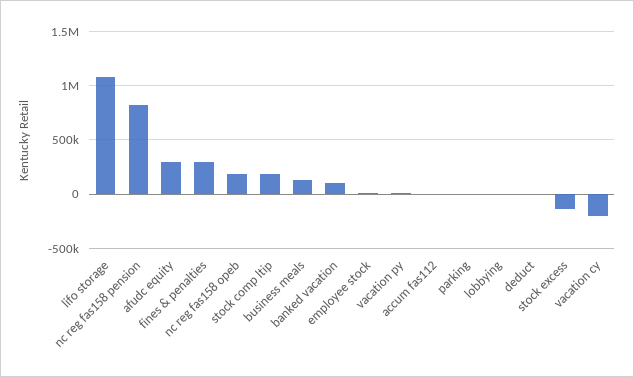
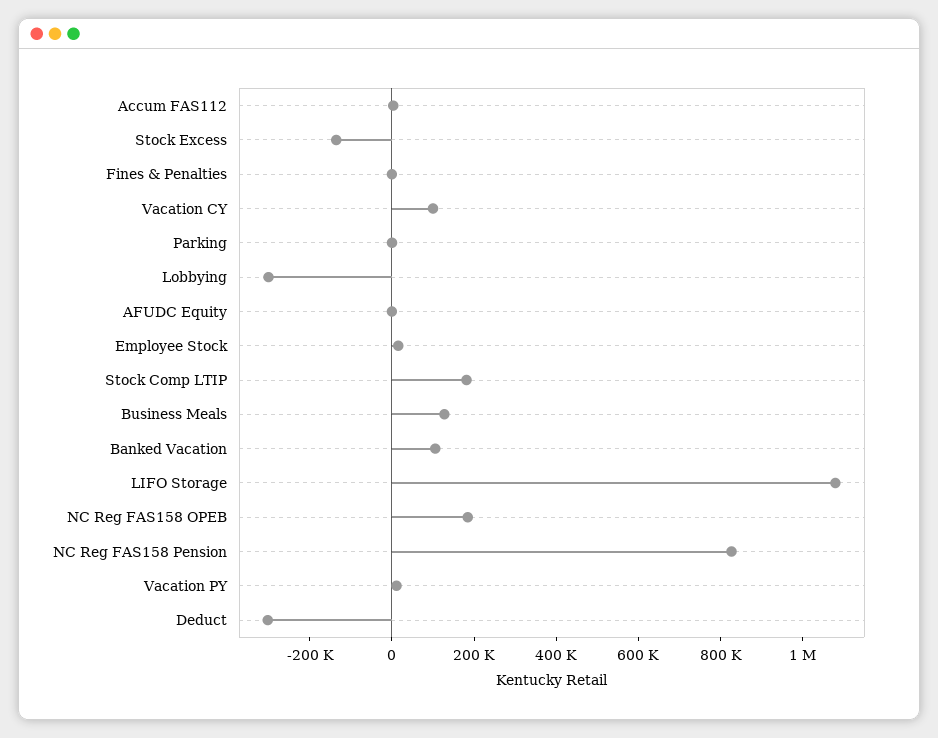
  {
    "lifo storage": 1100000,
    "nc reg fas158 pension": 850000,
-   "afudc equity": 300000,
+   "afudc equity": 0,
-   "fines & penalties": 300000,
+   "fines & penalties": 0,
    "nc reg fas158 opeb": 200000,
    "stock comp ltip": 200000,
    "business meals": 150000,
    "banked vacation": 100000,
    "employee stock": 0,
    "vacation py": 0,
    "accum fas112": 0,
    "parking": 0,
-   "lobbying": 0,
+   "lobbying": -300000,
-   "deduct": 0,
+   "deduct": -300000,
    "stock excess": -150000,
-   "vacation cy": -200000
+   "vacation cy": 100000
  }

